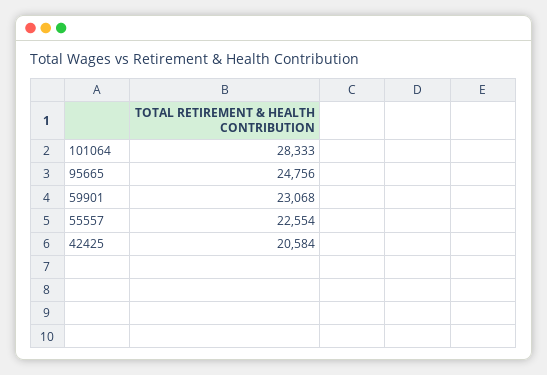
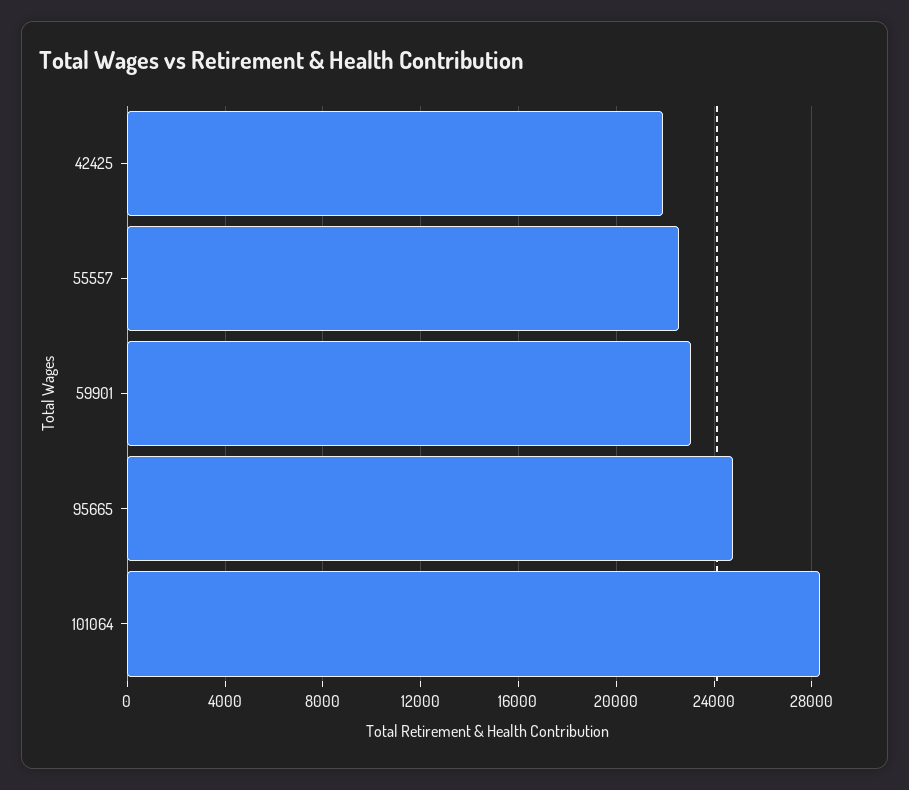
  {
    "101064": 28333,
    "95665": 24756,
    "59901": 23068,
    "55557": 22554,
-   "42425": 20584
+   "42425": 22000
  }

